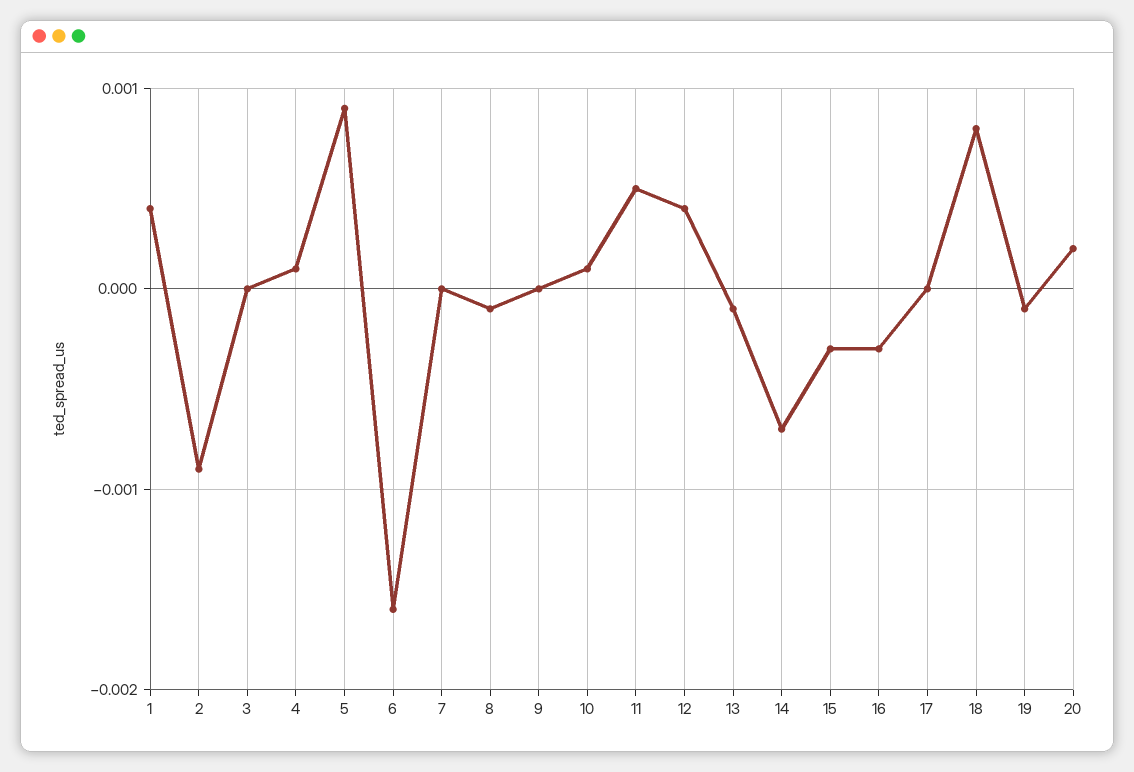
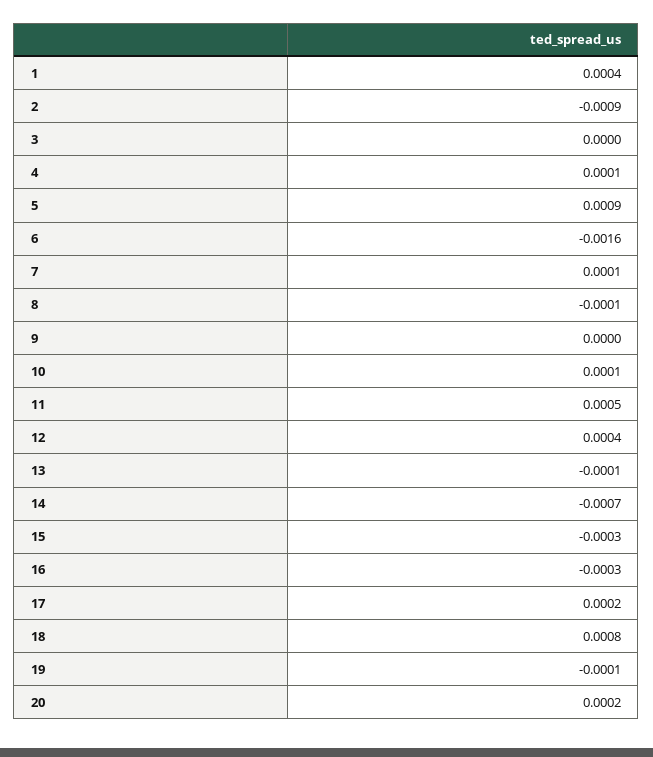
  {
    "1": 0.0004,
    "2": -0.0009,
    "3": 0,
    "4": 0.0001,
    "5": 0.0009,
    "6": -0.0016,
-   "7": 0,
+   "7": 0.0001,
    "8": -0.0001,
    "9": 0,
    "10": 0.0001,
    "11": 0.0005,
    "12": 0.0004,
    "13": -0.0001,
    "14": -0.0007,
    "15": -0.0003,
    "16": -0.0003,
-   "17": 0,
+   "17": 0.0002,
    "18": 0.0008,
    "19": -0.0001,
    "20": 0.0002
  }

